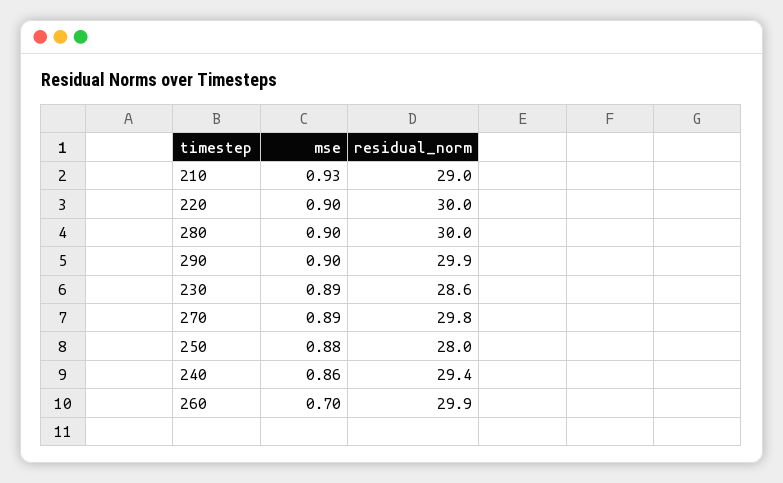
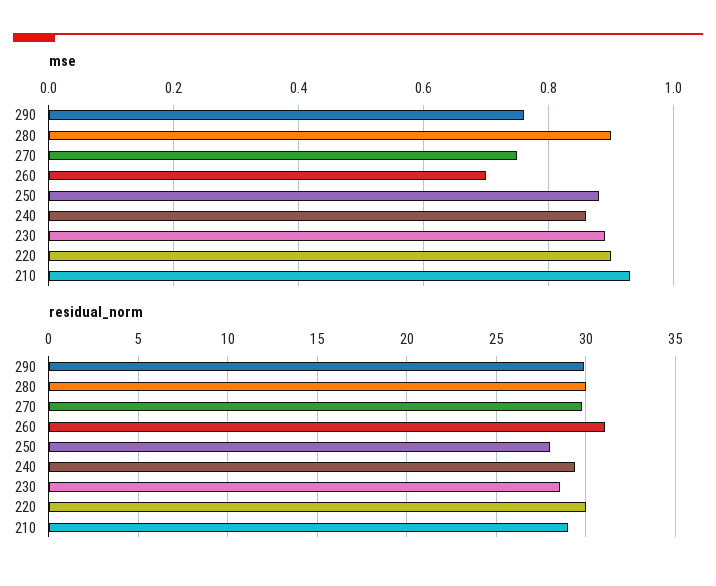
  {
    "mse": {
      "210": 0.93,
      "220": 0.9,
      "280": 0.9,
-     "290": 0.9,
+     "290": 0.75,
      "230": 0.89,
-     "270": 0.89,
+     "270": 0.75,
      "250": 0.88,
      "240": 0.86,
      "260": 0.7
    },
    "residual_norm": {
      "210": 29,
      "220": 30,
      "280": 30,
      "290": 29.9,
      "230": 28.6,
      "270": 29.8,
      "250": 28,
      "240": 29.4,
-     "260": 29.9
+     "260": 31
    }
  }

